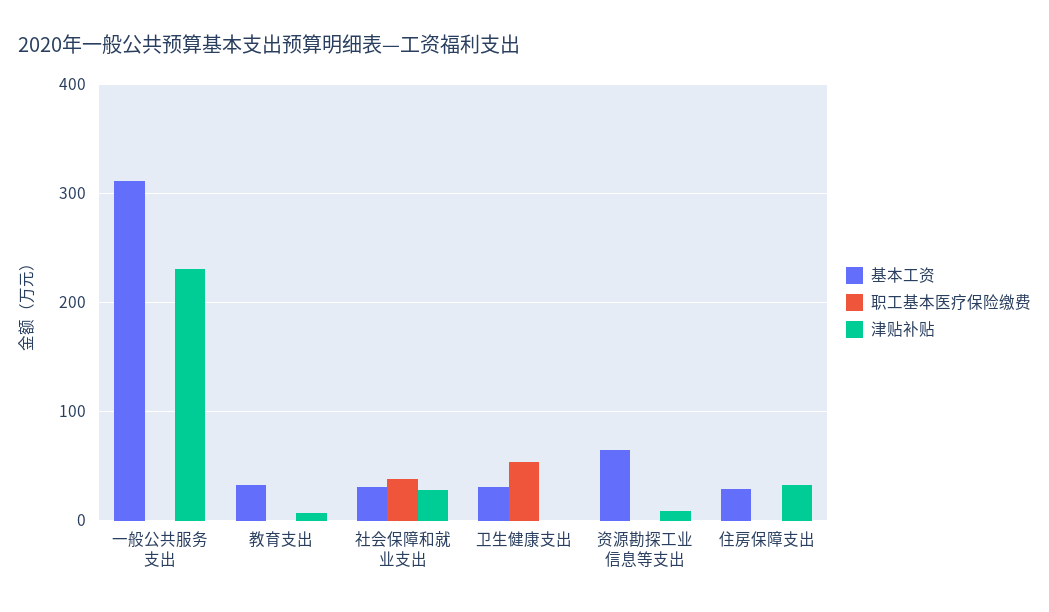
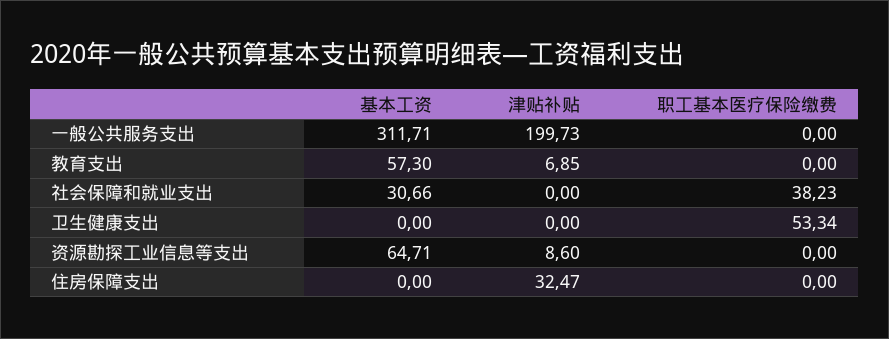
  {
    "基本工资": {
      "一般公共服务支出": 311.71,
-     "教育支出": 30,
+     "教育支出": 57.3,
      "社会保障和就业支出": 30.66,
-     "卫生健康支出": 30,
+     "卫生健康支出": 0,
      "资源勘探工业信息等支出": 64.71,
-     "住房保障支出": 30
+     "住房保障支出": 0
    },
    "职工基本医疗保险缴费": {
      "一般公共服务支出": 0,
      "教育支出": 0,
      "社会保障和就业支出": 38.23,
      "卫生健康支出": 53.34,
      "资源勘探工业信息等支出": 0,
      "住房保障支出": 0
    },
    "津贴补贴": {
-     "一般公共服务支出": 230,
+     "一般公共服务支出": 199.73,
      "教育支出": 6.85,
-     "社会保障和就业支出": 30,
+     "社会保障和就业支出": 0,
      "卫生健康支出": 0,
      "资源勘探工业信息等支出": 8.6,
      "住房保障支出": 32.47
    }
  }

